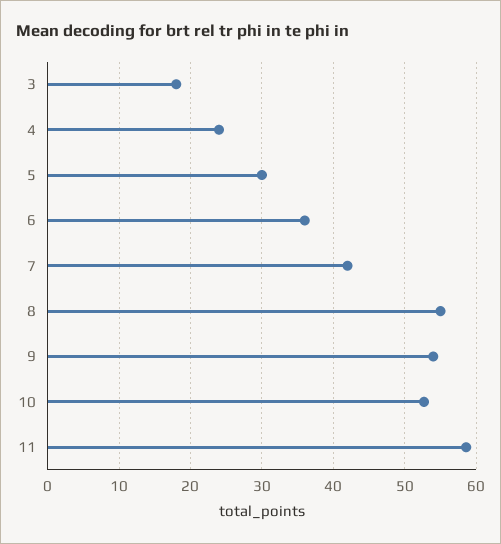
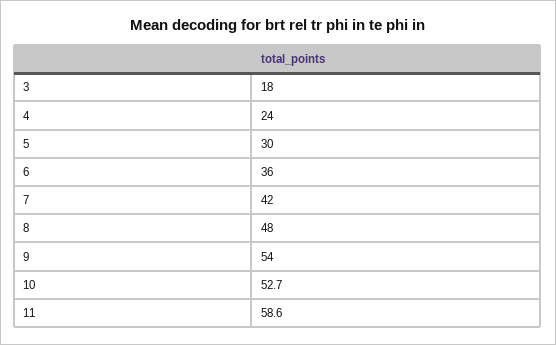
  {
    "3": 18,
    "4": 24,
    "5": 30,
    "6": 36,
    "7": 42,
-   "8": 55,
+   "8": 48,
    "9": 54,
    "10": 52.7,
    "11": 58.6
  }

